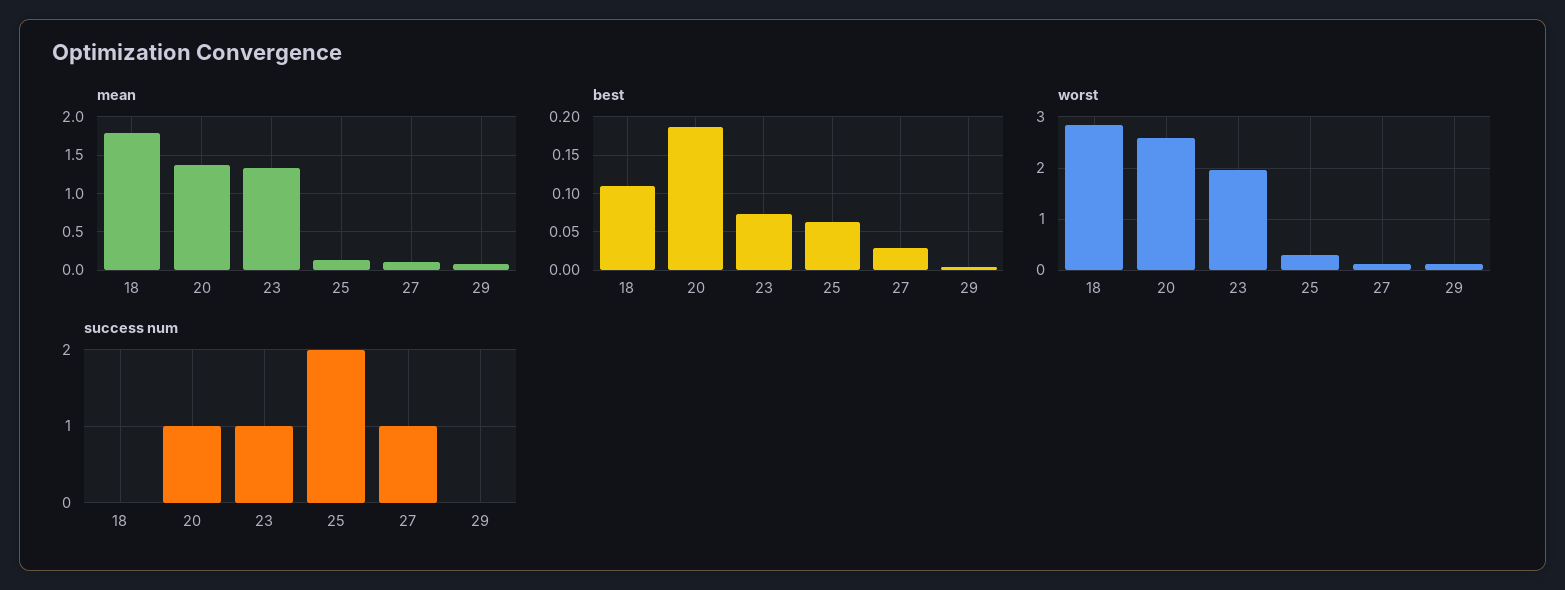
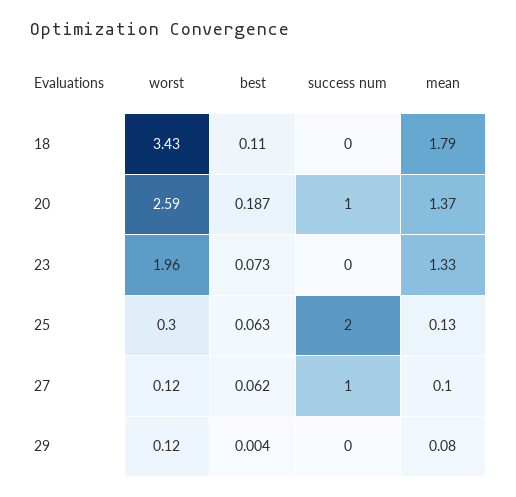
  {
    "mean": {
      "18": 1.79,
      "20": 1.37,
      "23": 1.33,
      "25": 0.13,
      "27": 0.1,
      "29": 0.08
    },
    "best": {
      "18": 0.11,
      "20": 0.187,
      "23": 0.073,
      "25": 0.063,
-     "27": 0.03,
+     "27": 0.062,
      "29": 0.004
    },
    "worst": {
-     "18": 2.8,
+     "18": 3.43,
      "20": 2.59,
      "23": 1.96,
      "25": 0.3,
      "27": 0.12,
      "29": 0.12
    },
    "success num": {
      "18": 0,
      "20": 1,
-     "23": 1,
+     "23": 0,
      "25": 2,
      "27": 1,
      "29": 0
    }
  }

